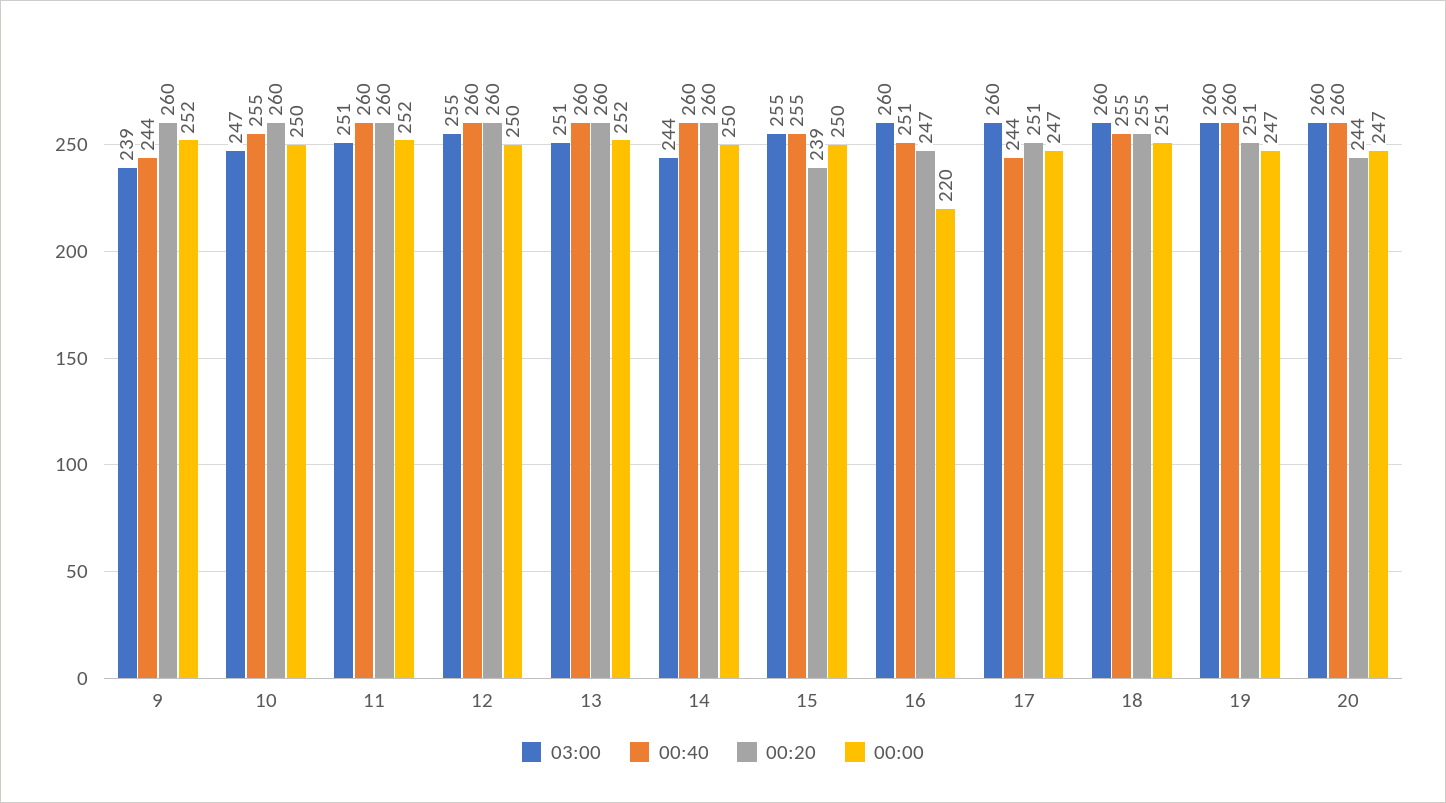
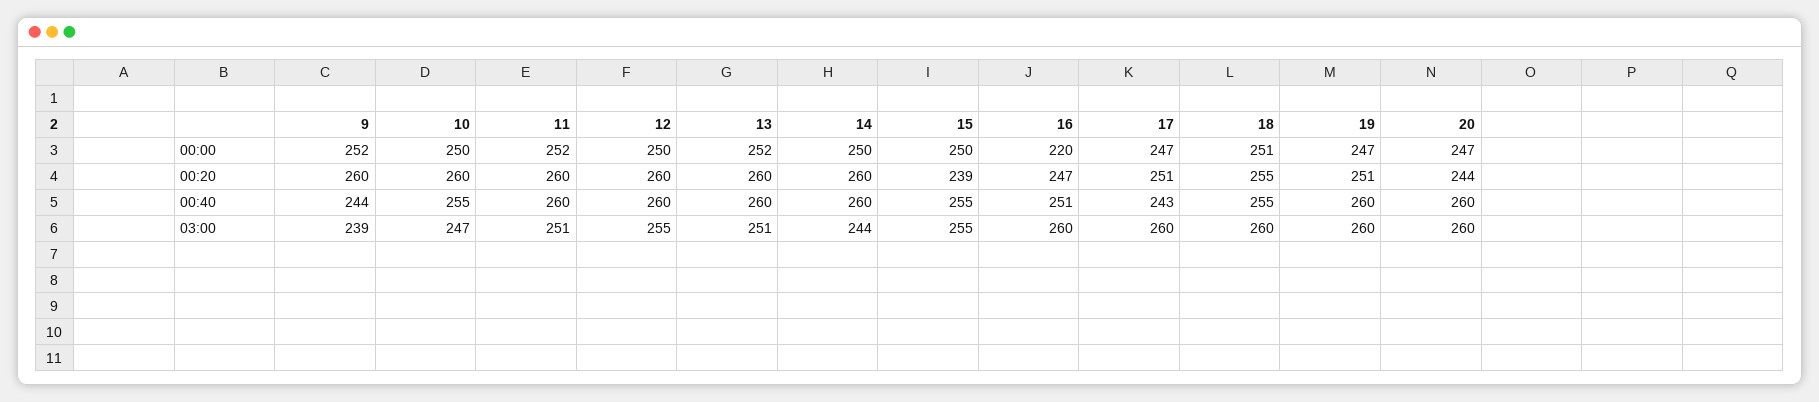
  {
    "03:00": {
      "9": 239,
      "10": 247,
      "11": 251,
      "12": 255,
      "13": 251,
      "14": 244,
      "15": 255,
      "16": 260,
      "17": 260,
      "18": 260,
      "19": 260,
      "20": 260
    },
    "00:40": {
      "9": 244,
      "10": 255,
      "11": 260,
      "12": 260,
      "13": 260,
      "14": 260,
      "15": 255,
      "16": 251,
-     "17": 244,
+     "17": 243,
      "18": 255,
      "19": 260,
      "20": 260
    },
    "00:20": {
      "9": 260,
      "10": 260,
      "11": 260,
      "12": 260,
      "13": 260,
      "14": 260,
      "15": 239,
      "16": 247,
      "17": 251,
      "18": 255,
      "19": 251,
      "20": 244
    },
    "00:00": {
      "9": 252,
      "10": 250,
      "11": 252,
      "12": 250,
      "13": 252,
      "14": 250,
      "15": 250,
      "16": 220,
      "17": 247,
      "18": 251,
      "19": 247,
      "20": 247
    }
  }

